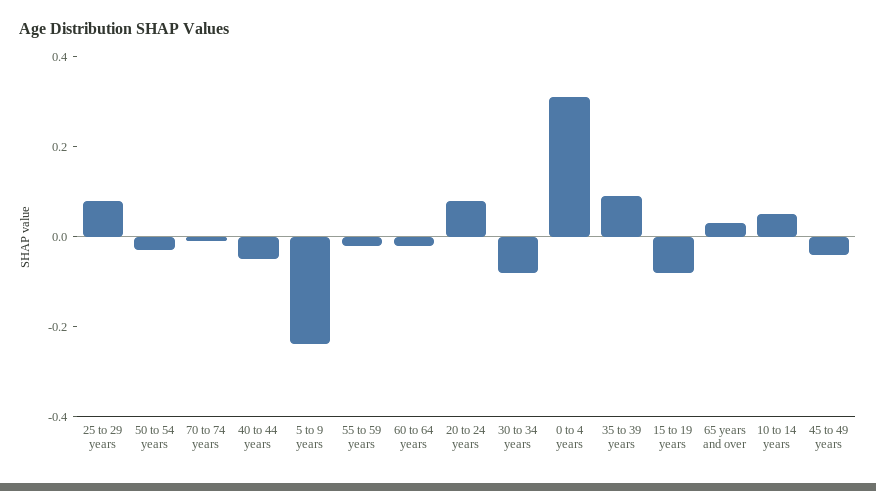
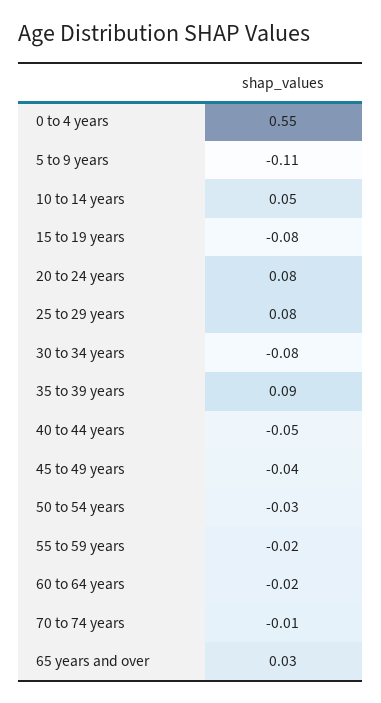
  {
    "25 to 29 years": 0.08,
    "50 to 54 years": -0.03,
    "70 to 74 years": -0.01,
    "40 to 44 years": -0.05,
-   "5 to 9 years": -0.25,
+   "5 to 9 years": -0.11,
    "55 to 59 years": -0.02,
    "60 to 64 years": -0.02,
    "20 to 24 years": 0.08,
    "30 to 34 years": -0.08,
-   "0 to 4 years": 0.3,
+   "0 to 4 years": 0.55,
    "35 to 39 years": 0.09,
    "15 to 19 years": -0.08,
    "65 years and over": 0.03,
    "10 to 14 years": 0.05,
    "45 to 49 years": -0.04
  }

